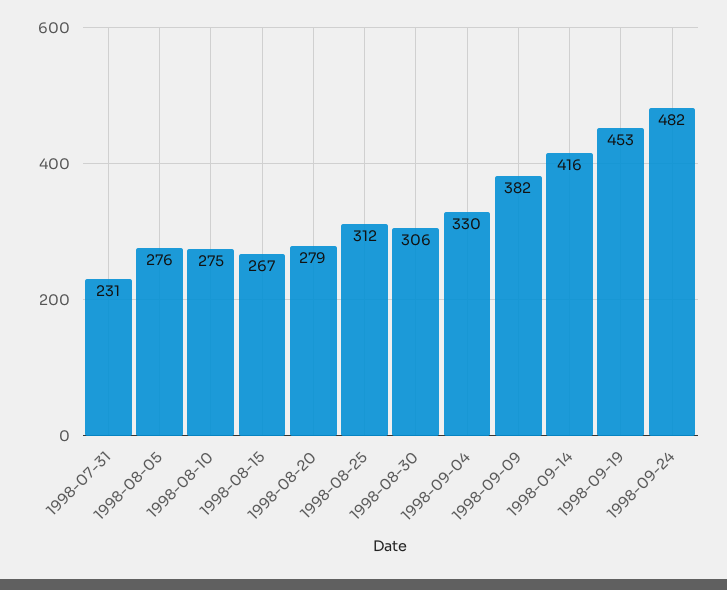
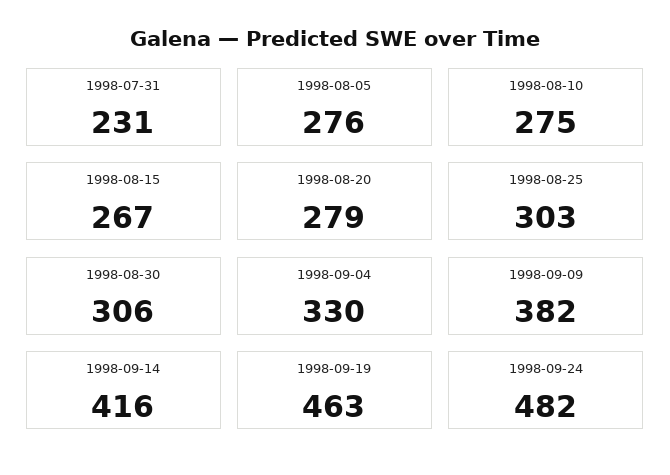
  {
    "1998-07-31": 231,
    "1998-08-05": 276,
    "1998-08-10": 275,
    "1998-08-15": 267,
    "1998-08-20": 279,
-   "1998-08-25": 312,
+   "1998-08-25": 303,
    "1998-08-30": 306,
    "1998-09-04": 330,
    "1998-09-09": 382,
    "1998-09-14": 416,
-   "1998-09-19": 453,
+   "1998-09-19": 463,
    "1998-09-24": 482
  }

